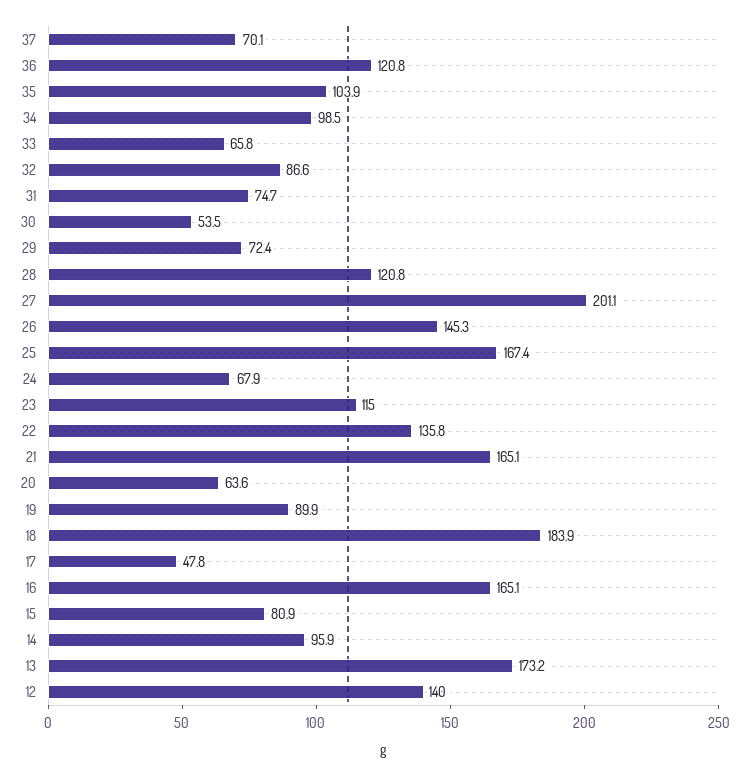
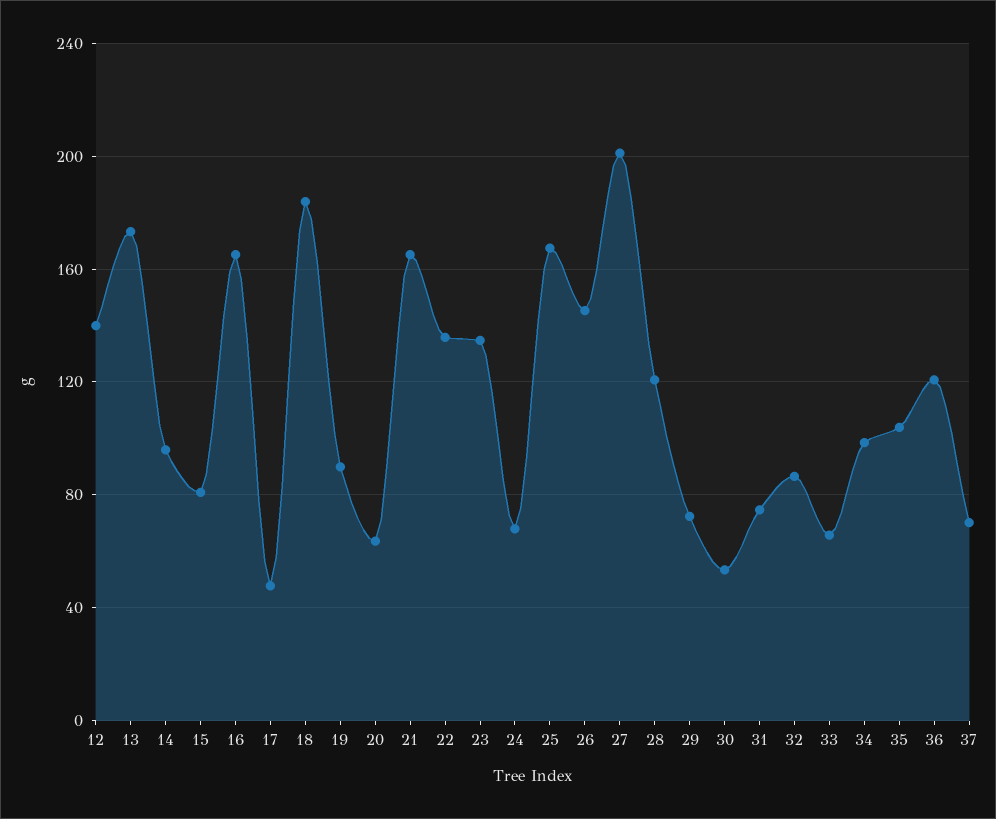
  {
    "37": 70.1,
    "36": 120.8,
    "35": 103.9,
    "34": 98.5,
    "33": 65.8,
    "32": 86.6,
    "31": 74.7,
    "30": 53.5,
    "29": 72.4,
    "28": 120.8,
    "27": 201.1,
    "26": 145.3,
    "25": 167.4,
    "24": 67.9,
-   "23": 115,
+   "23": 135,
    "22": 135.8,
    "21": 165.1,
    "20": 63.6,
    "19": 89.9,
    "18": 183.9,
    "17": 47.8,
    "16": 165.1,
    "15": 80.9,
    "14": 95.9,
    "13": 173.2,
    "12": 140
  }

